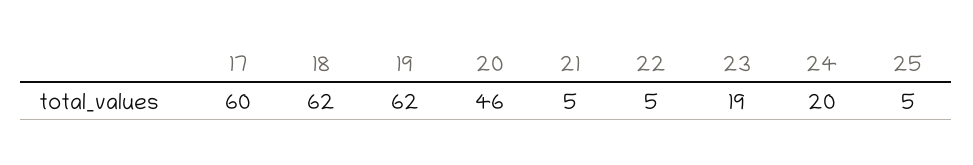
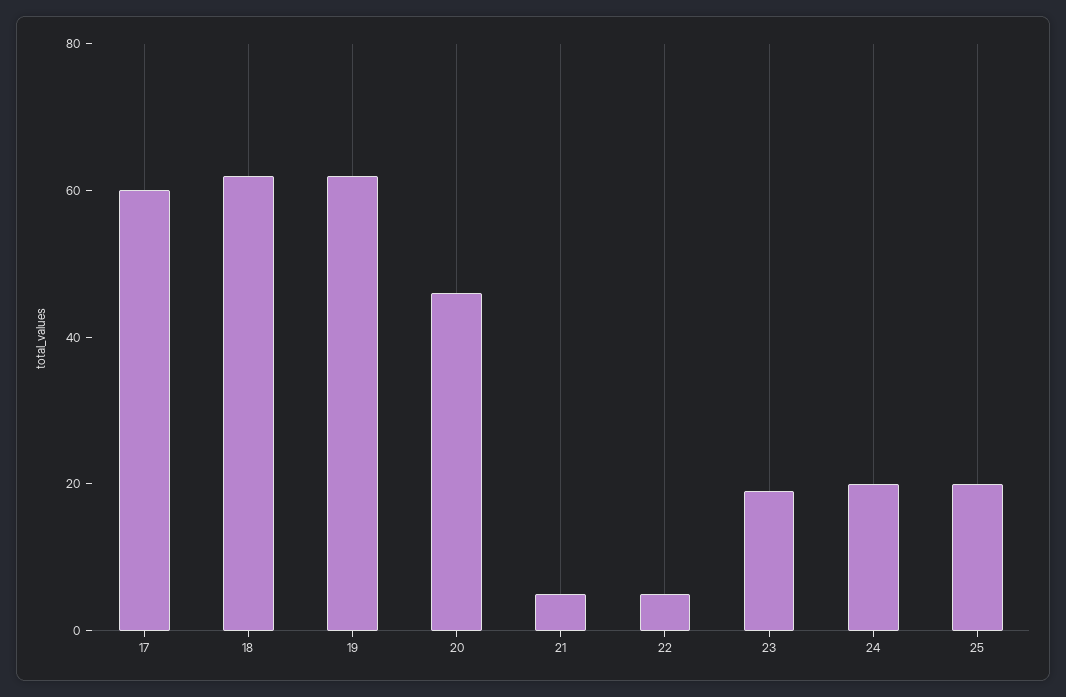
  {
    "17": 60,
    "18": 62,
    "19": 62,
    "20": 46,
    "21": 5,
    "22": 5,
    "23": 19,
    "24": 20,
-   "25": 5
+   "25": 20
  }

